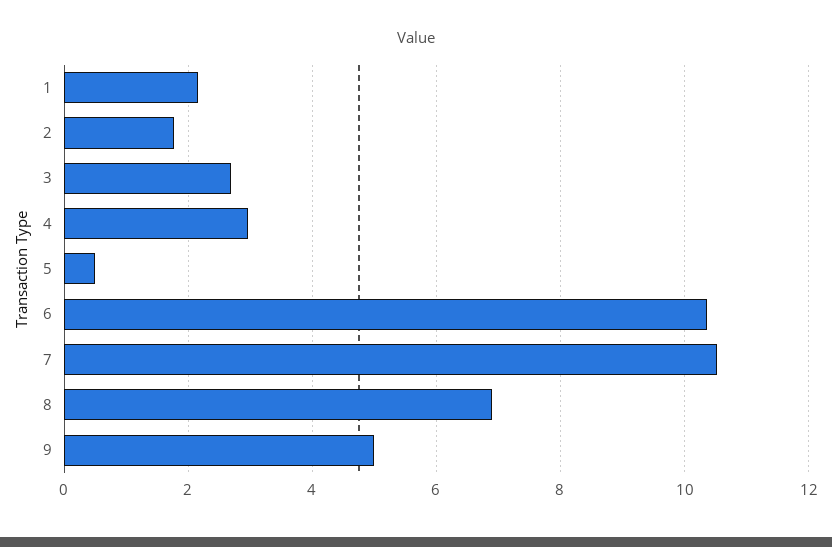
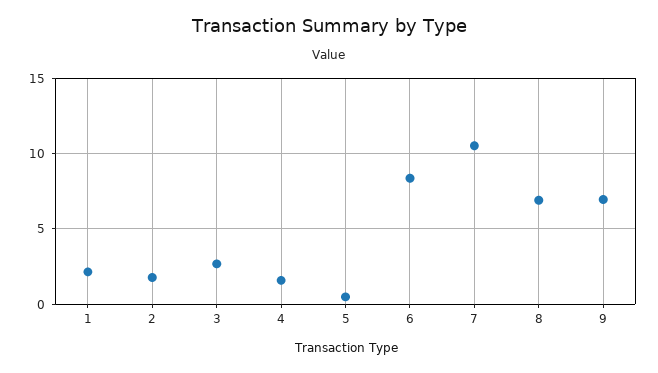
  {
    "1": 2.2,
    "2": 1.8,
    "3": 2.6,
-   "4": 3,
+   "4": 1.5,
    "5": 0.4,
-   "6": 10.4,
+   "6": 8.5,
    "7": 10.6,
    "8": 7,
-   "9": 5
+   "9": 7
  }

